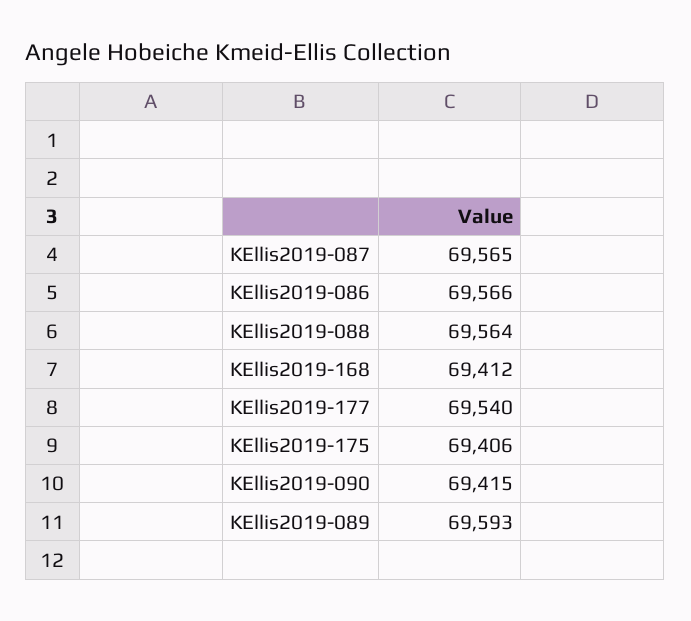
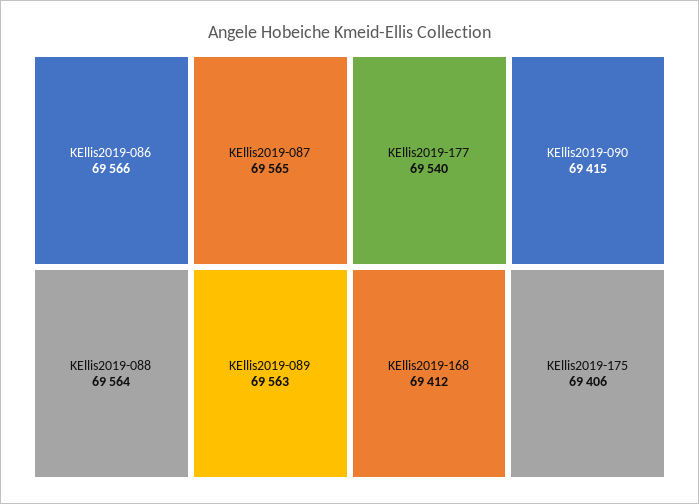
  {
    "KEllis2019-087": 69565,
    "KEllis2019-086": 69566,
    "KEllis2019-088": 69564,
    "KEllis2019-168": 69412,
    "KEllis2019-177": 69540,
    "KEllis2019-175": 69406,
    "KEllis2019-090": 69415,
-   "KEllis2019-089": 69593
+   "KEllis2019-089": 69563
  }

